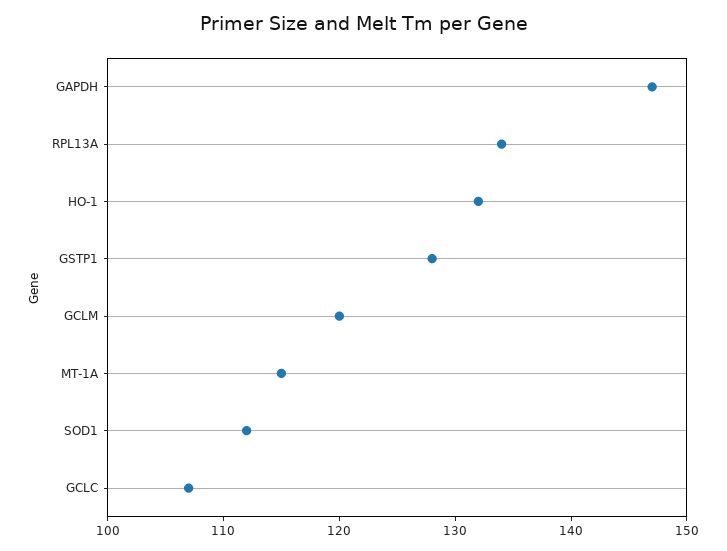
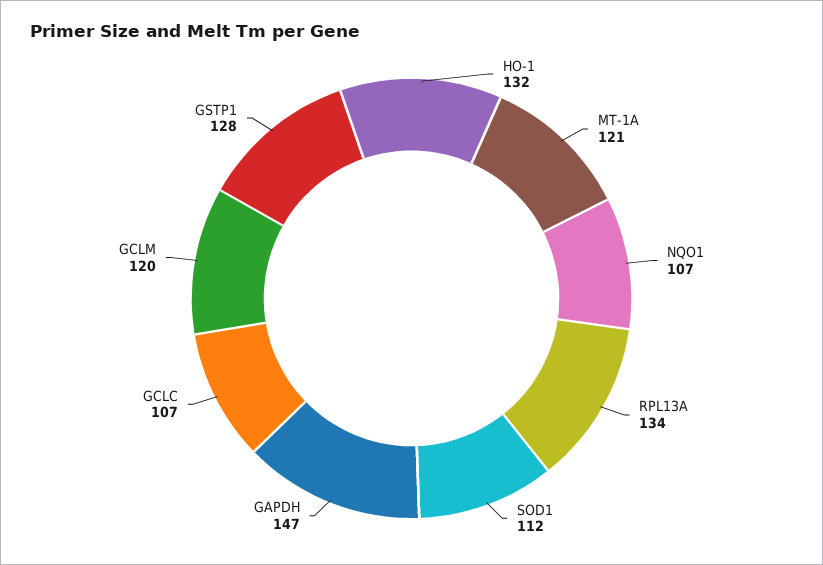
  {
    "GAPDH": 147,
    "RPL13A": 134,
    "HO-1": 132,
    "GSTP1": 128,
    "GCLM": 120,
-   "MT-1A": 115,
+   "MT-1A": 121,
    "SOD1": 112,
-   "GCLC": 107
+   "GCLC": 107,
+   "NQO1": 107
  }

